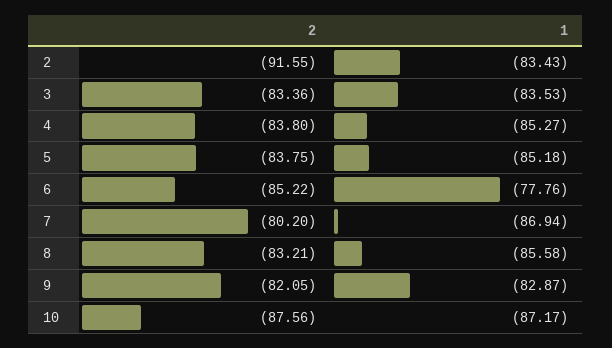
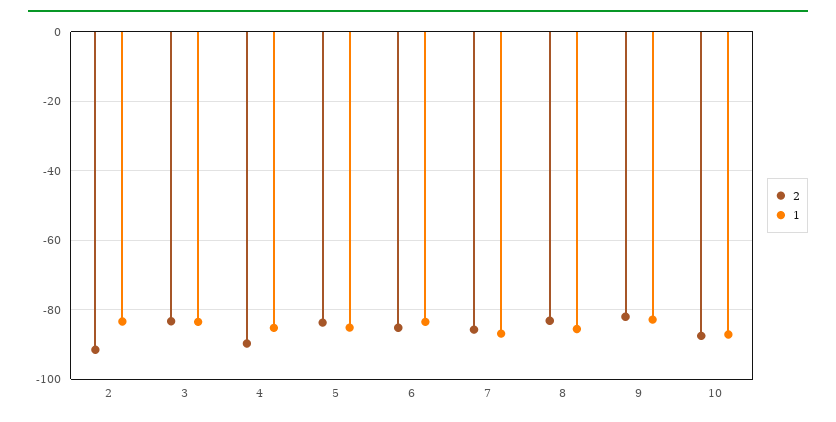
  {
    "2": {
      "2": -91.55,
      "3": -83.36,
-     "4": -83.8,
+     "4": -90,
      "5": -83.75,
      "6": -85.22,
-     "7": -80.2,
+     "7": -86,
      "8": -83.21,
      "9": -82.05,
      "10": -87.56
    },
    "1": {
      "2": -83.43,
      "3": -83.53,
      "4": -85.27,
      "5": -85.18,
-     "6": -77.76,
+     "6": -84,
      "7": -86.94,
      "8": -85.58,
      "9": -82.87,
      "10": -87.17
    }
  }

